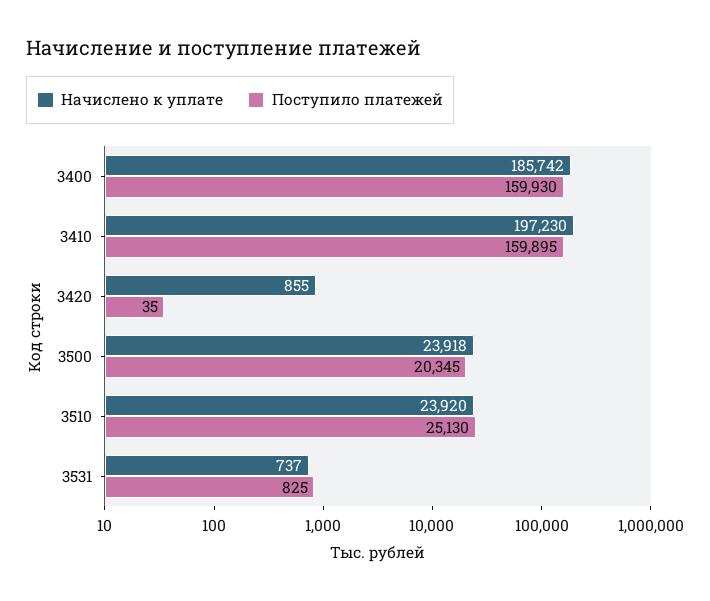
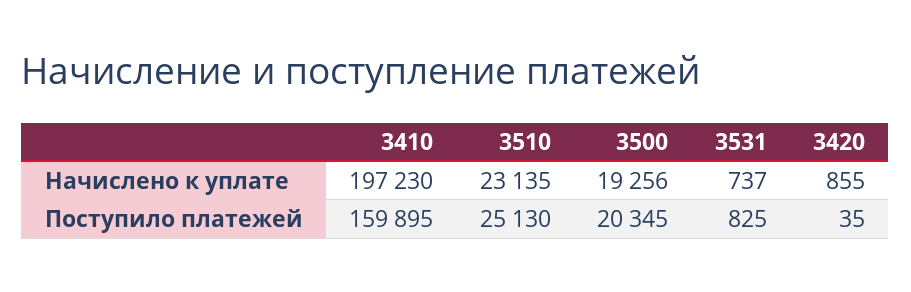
  {
    "Начислено к уплате": {
-     "3400": 185742,
      "3410": 197230,
      "3420": 855,
-     "3500": 23918,
+     "3500": 19256,
-     "3510": 23920,
+     "3510": 23135,
      "3531": 737
    },
    "Поступило платежей": {
-     "3400": 159930,
      "3410": 159895,
      "3420": 35,
      "3500": 20345,
      "3510": 25130,
      "3531": 825
    }
  }

